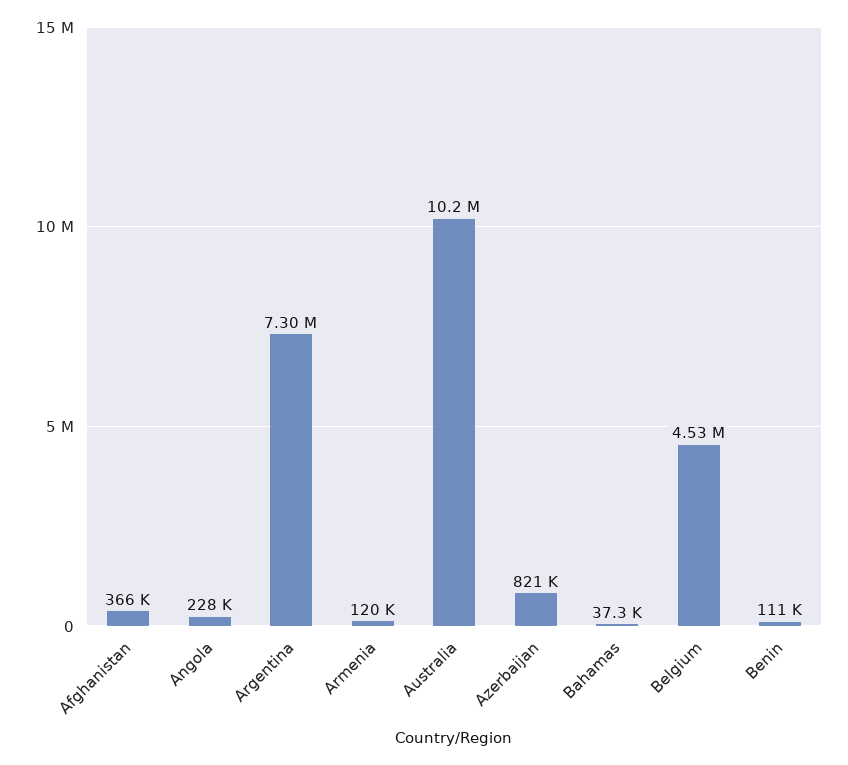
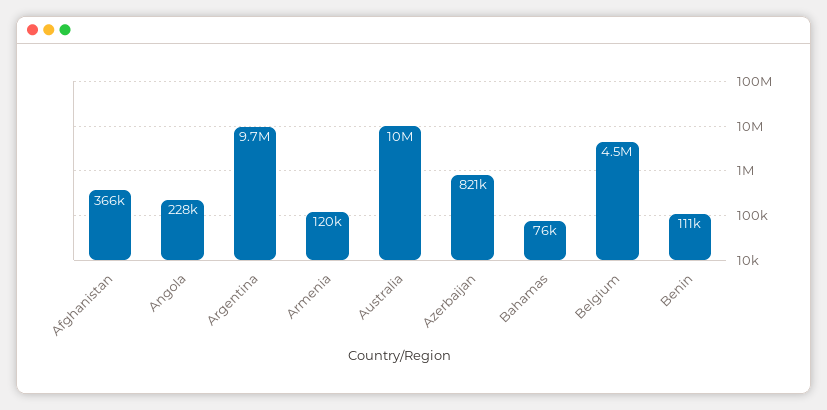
  {
    "Afghanistan": 366000,
    "Angola": 228000,
-   "Argentina": 7300000,
+   "Argentina": 9700000,
    "Armenia": 120000,
    "Australia": 10200000,
    "Azerbaijan": 821000,
-   "Bahamas": 37300,
+   "Bahamas": 76000,
    "Belgium": 4530000,
    "Benin": 111000
  }

